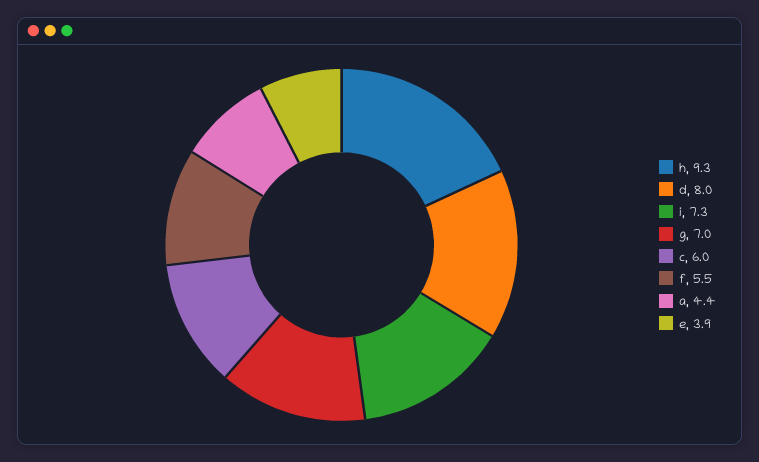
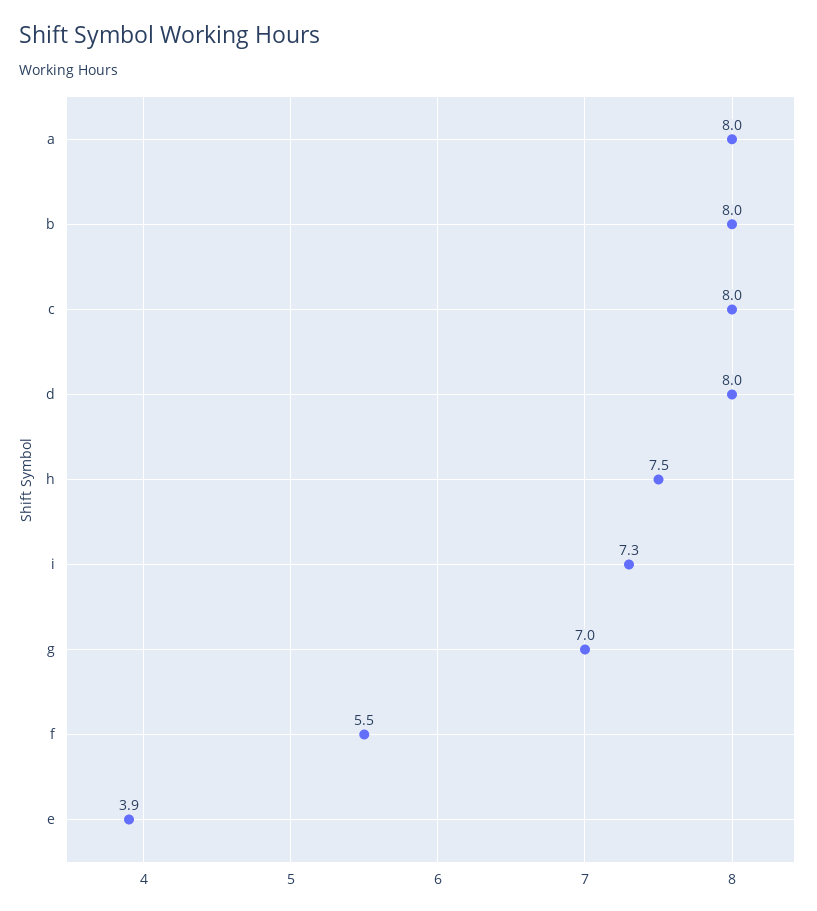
  {
-   "h": 9.3,
+   "h": 7.5,
    "d": 8,
    "i": 7.3,
    "g": 7,
-   "c": 6,
+   "c": 8,
    "f": 5.5,
-   "a": 4.4,
+   "a": 8,
-   "e": 3.9
+   "e": 3.9,
+   "b": 8
  }

